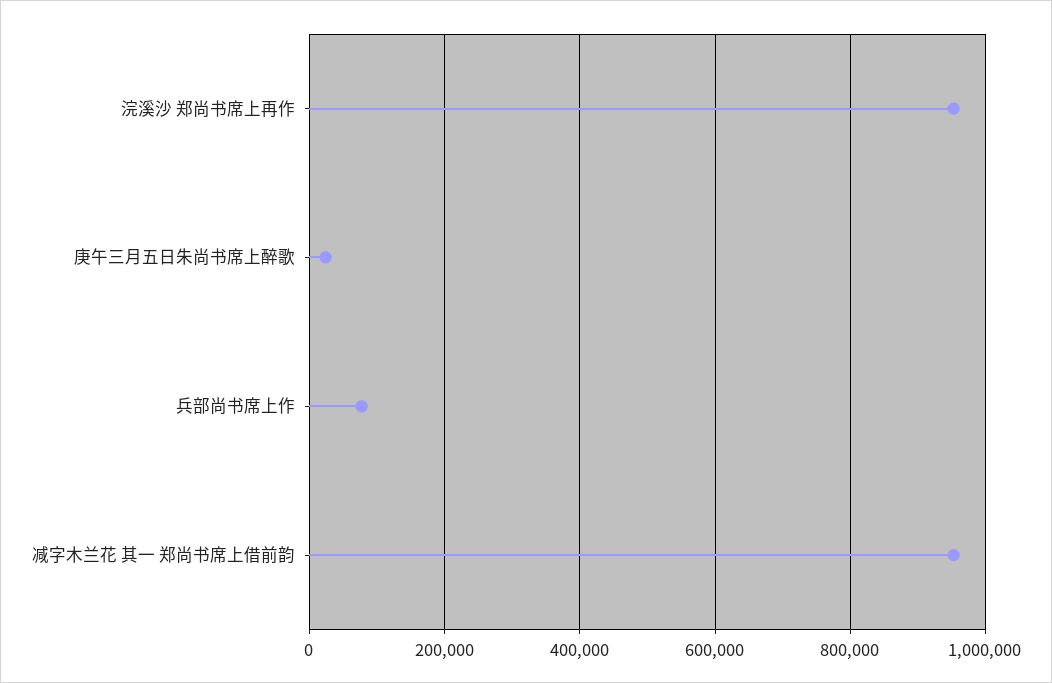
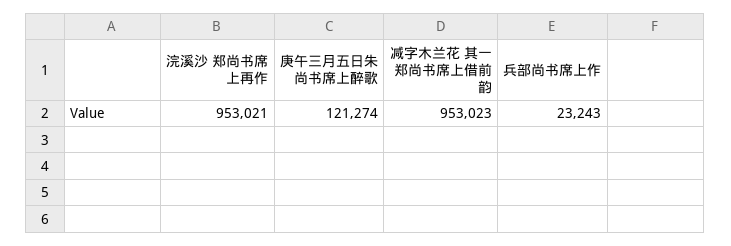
  {
    "浣溪沙 郑尚书席上再作": 953021,
-   "庚午三月五日朱尚书席上醉歌": 20000,
+   "庚午三月五日朱尚书席上醉歌": 121274,
-   "兵部尚书席上作": 80000,
+   "兵部尚书席上作": 23243,
    "减字木兰花 其一 郑尚书席上借前韵": 953023
  }

